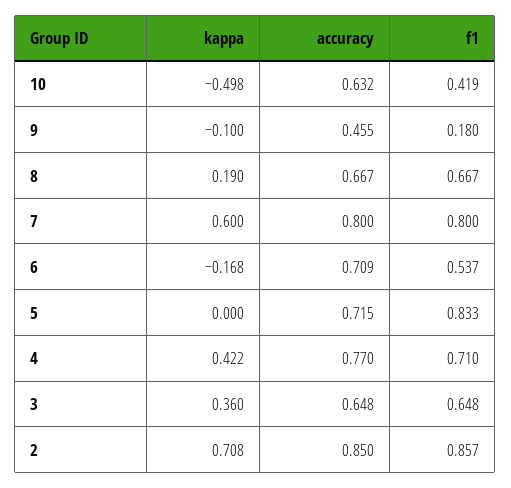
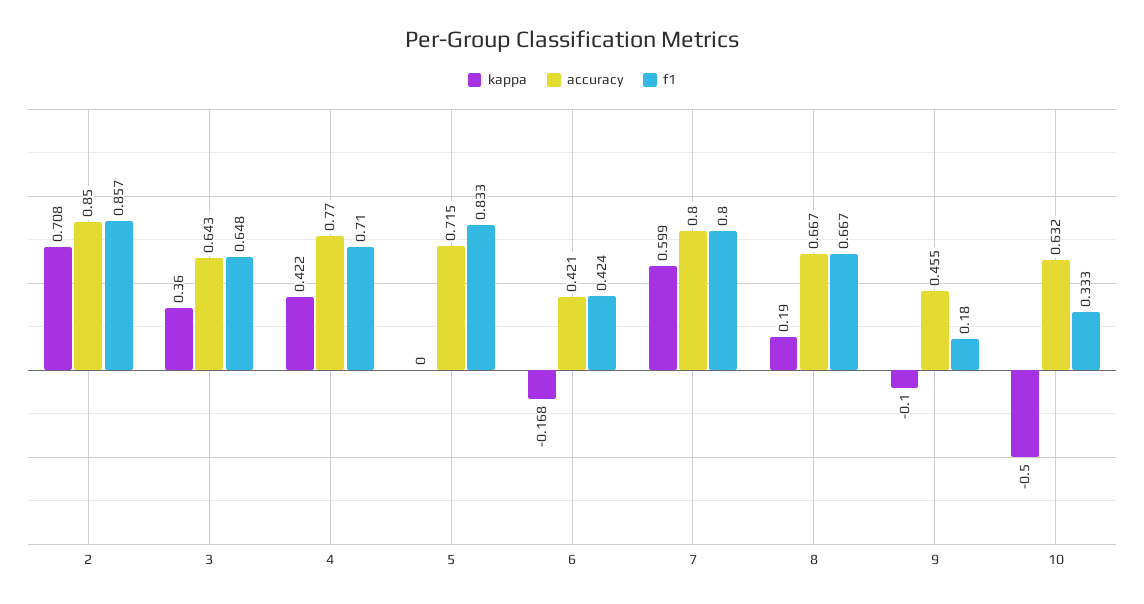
  {
    "kappa": {
-     "10": -0.498,
+     "10": -0.5,
      "9": -0.1,
      "8": 0.19,
-     "7": 0.6,
+     "7": 0.599,
      "6": -0.168,
      "5": 0,
      "4": 0.422,
      "3": 0.36,
      "2": 0.708
    },
    "accuracy": {
      "10": 0.632,
      "9": 0.455,
      "8": 0.667,
      "7": 0.8,
-     "6": 0.709,
+     "6": 0.421,
      "5": 0.715,
      "4": 0.77,
-     "3": 0.648,
+     "3": 0.643,
      "2": 0.85
    },
    "f1": {
-     "10": 0.419,
+     "10": 0.333,
      "9": 0.18,
      "8": 0.667,
      "7": 0.8,
-     "6": 0.537,
+     "6": 0.424,
      "5": 0.833,
      "4": 0.71,
      "3": 0.648,
      "2": 0.857
    }
  }

